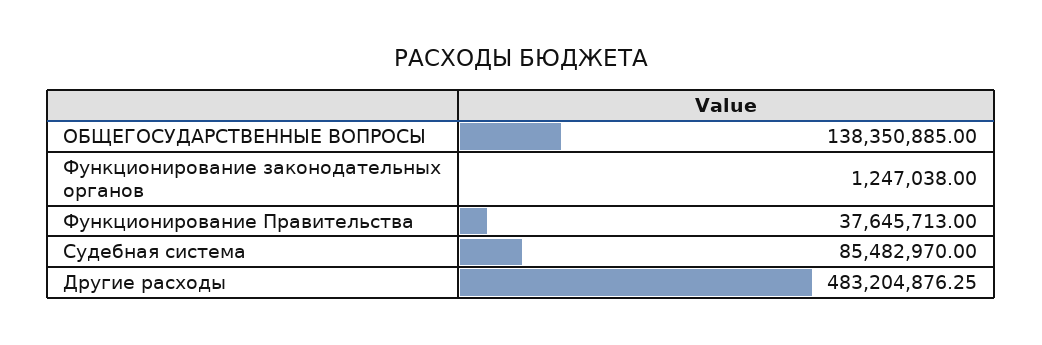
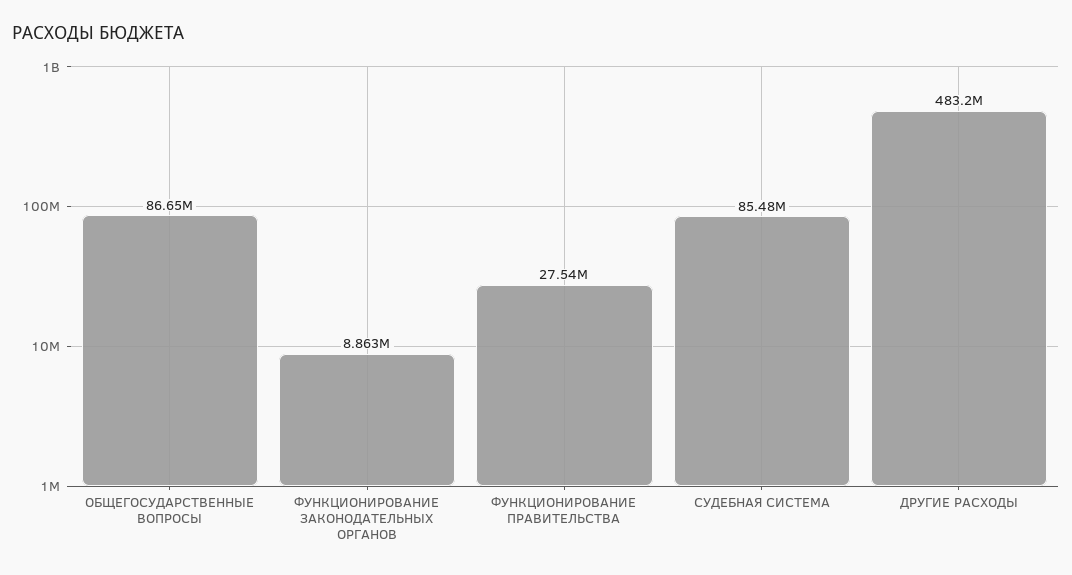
  {
-   "ОБЩЕГОСУДАРСТВЕННЫЕ ВОПРОСЫ": 138350885,
+   "ОБЩЕГОСУДАРСТВЕННЫЕ ВОПРОСЫ": 86650000,
-   "Функционирование законодательных органов": 1247038,
+   "Функционирование законодательных органов": 8863000,
-   "Функционирование Правительства": 37645713,
+   "Функционирование Правительства": 27540000,
    "Судебная система": 85482970,
    "Другие расходы": 483204876.25
  }

